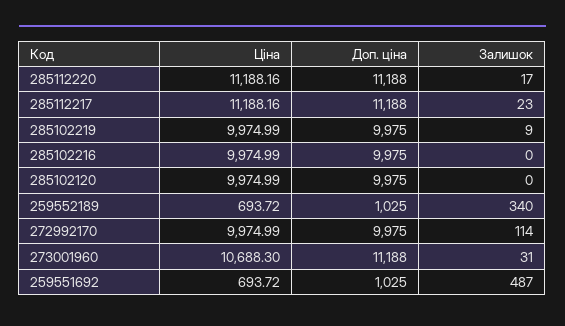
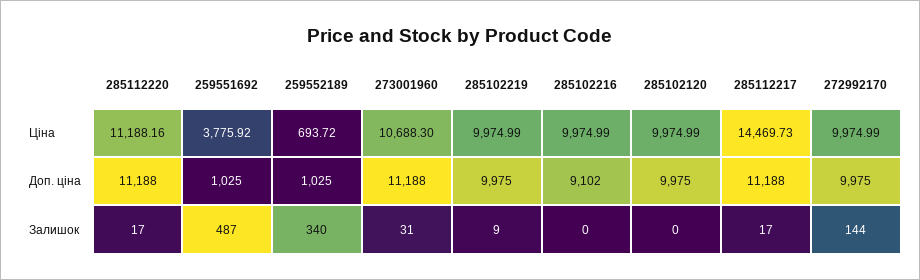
  {
    "Ціна": {
      "285112220": 11188.16,
-     "285112217": 11188.16,
+     "285112217": 14469.73,
      "285102219": 9974.99,
      "285102216": 9974.99,
      "285102120": 9974.99,
      "259552189": 693.72,
      "272992170": 9974.99,
      "273001960": 10688.3,
-     "259551692": 693.72
+     "259551692": 3775.92
    },
    "Доп. ціна": {
      "285112220": 11188,
      "285112217": 11188,
      "285102219": 9975,
-     "285102216": 9975,
+     "285102216": 9102,
      "285102120": 9975,
      "259552189": 1025,
      "272992170": 9975,
      "273001960": 11188,
      "259551692": 1025
    },
    "Залишок": {
      "285112220": 17,
-     "285112217": 23,
+     "285112217": 17,
      "285102219": 9,
      "285102216": 0,
      "285102120": 0,
      "259552189": 340,
-     "272992170": 114,
+     "272992170": 144,
      "273001960": 31,
      "259551692": 487
    }
  }

